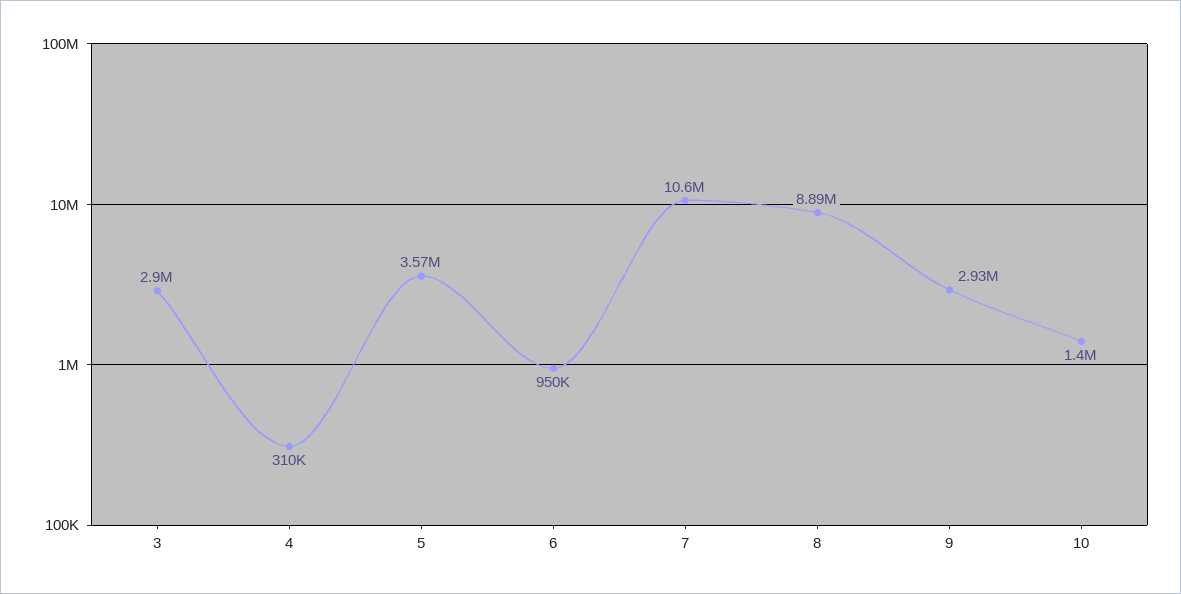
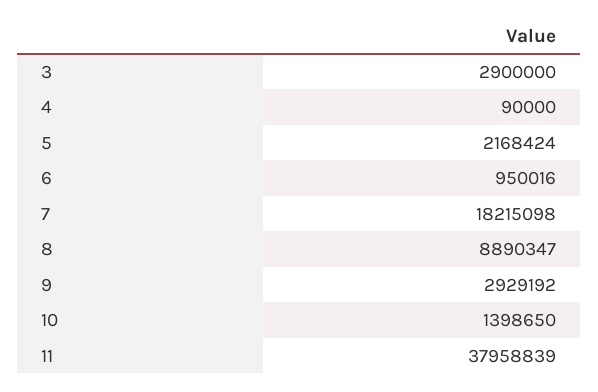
  {
    "3": 2900000,
-   "4": 310000,
+   "4": 90000,
-   "5": 3570000,
+   "5": 2168424,
    "6": 950016,
-   "7": 10600000,
+   "7": 18215098,
    "8": 8890347,
    "9": 2929192,
-   "10": 1398650
+   "10": 1398650,
+   "11": 37958839
  }

